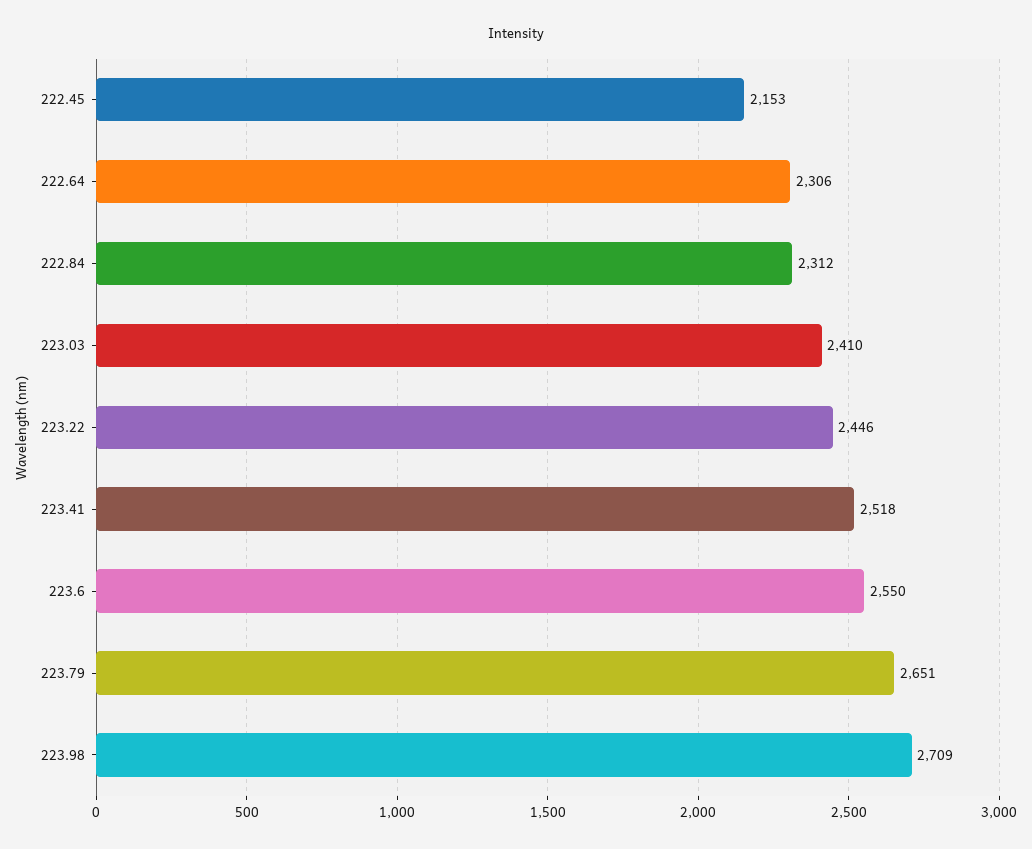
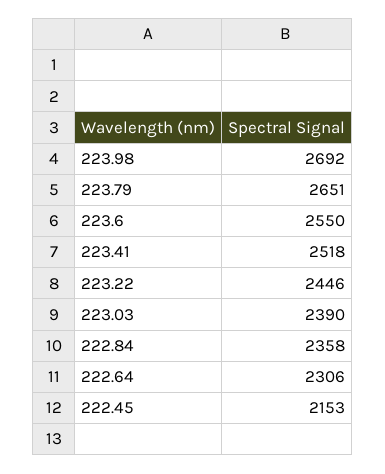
  {
    "222.45": 2153,
    "222.64": 2306,
-   "222.84": 2312,
+   "222.84": 2358,
-   "223.03": 2410,
+   "223.03": 2390,
    "223.22": 2446,
    "223.41": 2518,
    "223.6": 2550,
    "223.79": 2651,
-   "223.98": 2709
+   "223.98": 2692
  }

